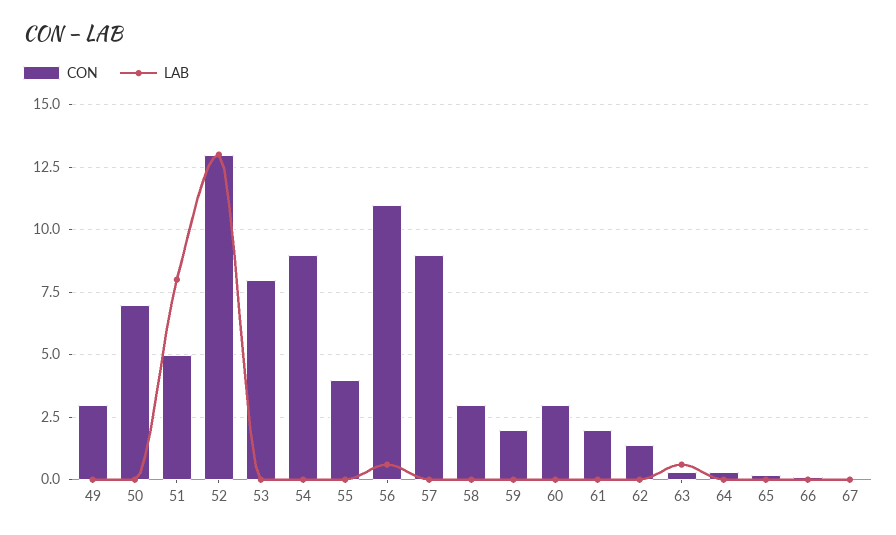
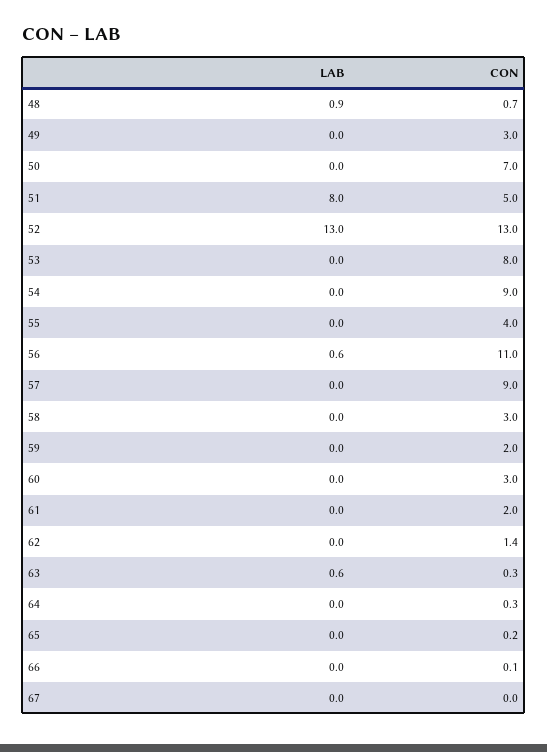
  {
    "CON": {
      "49": 3,
      "50": 7,
      "51": 5,
      "52": 13,
      "53": 8,
      "54": 9,
      "55": 4,
      "56": 11,
      "57": 9,
      "58": 3,
      "59": 2,
      "60": 3,
      "61": 2,
      "62": 1.4,
      "63": 0.3,
      "64": 0.3,
      "65": 0.2,
      "66": 0.1,
-     "67": 0
+     "67": 0,
+     "48": 0.7
    },
    "LAB": {
      "49": 0,
      "50": 0,
      "51": 8,
      "52": 13,
      "53": 0,
      "54": 0,
      "55": 0,
      "56": 0.6,
      "57": 0,
      "58": 0,
      "59": 0,
      "60": 0,
      "61": 0,
      "62": 0,
      "63": 0.6,
      "64": 0,
      "65": 0,
      "66": 0,
-     "67": 0
+     "67": 0,
+     "48": 0.9
    }
  }

